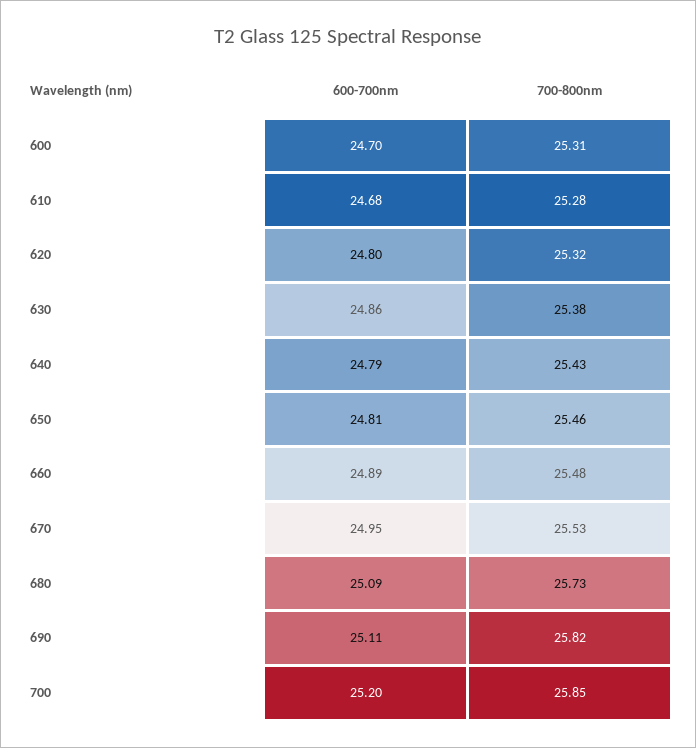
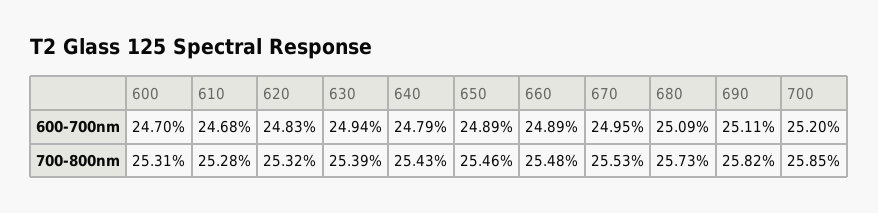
  {
    "600-700nm": {
      "600": 24.7,
      "610": 24.68,
-     "620": 24.8,
+     "620": 24.83,
-     "630": 24.86,
+     "630": 24.94,
      "640": 24.79,
-     "650": 24.81,
+     "650": 24.89,
      "660": 24.89,
      "670": 24.95,
      "680": 25.09,
      "690": 25.11,
      "700": 25.2
    },
    "700-800nm": {
      "600": 25.31,
      "610": 25.28,
      "620": 25.32,
-     "630": 25.38,
+     "630": 25.39,
      "640": 25.43,
      "650": 25.46,
      "660": 25.48,
      "670": 25.53,
      "680": 25.73,
      "690": 25.82,
      "700": 25.85
    }
  }

